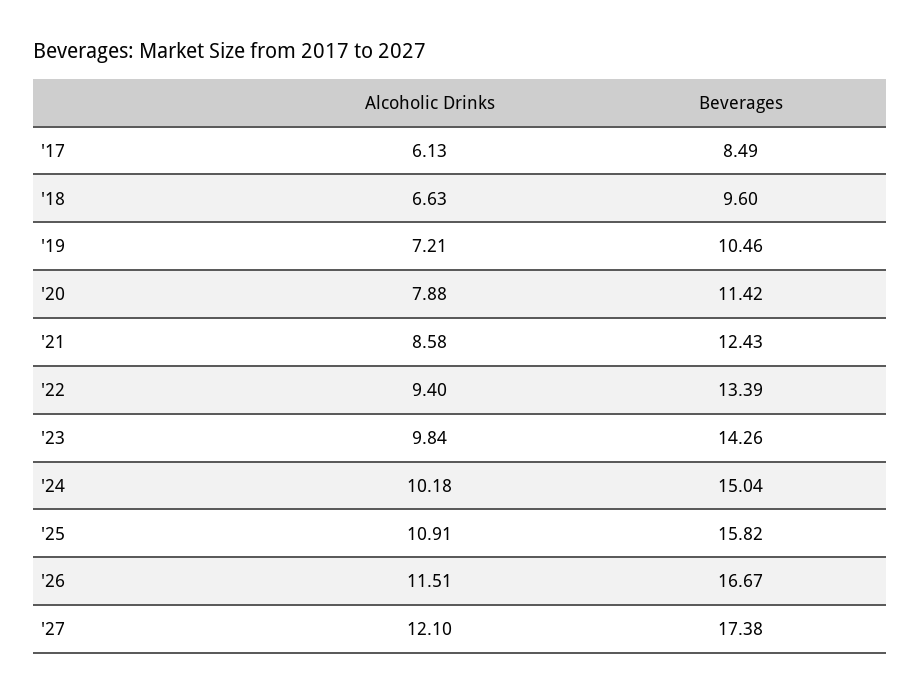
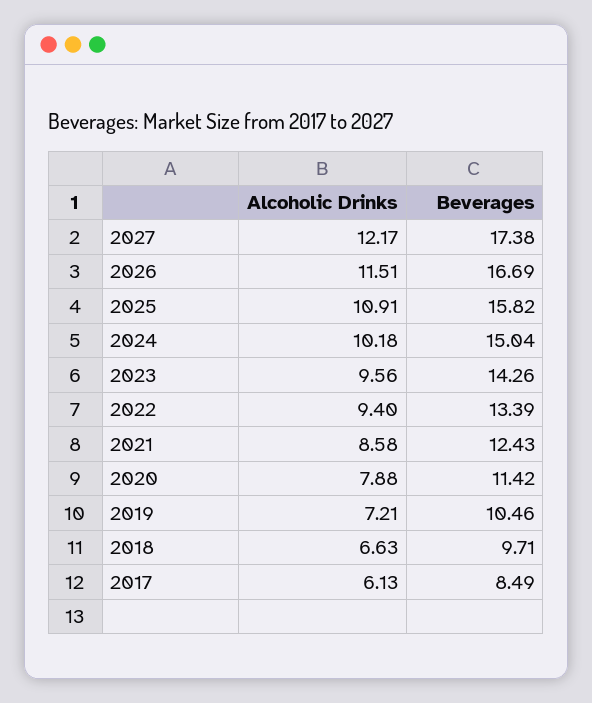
  {
    "Alcoholic Drinks": {
      "'17": 6.13,
      "'18": 6.63,
      "'19": 7.21,
      "'20": 7.88,
      "'21": 8.58,
      "'22": 9.4,
-     "'23": 9.84,
+     "'23": 9.56,
      "'24": 10.18,
      "'25": 10.91,
      "'26": 11.51,
-     "'27": 12.1
+     "'27": 12.17
    },
    "Beverages": {
      "'17": 8.49,
-     "'18": 9.6,
+     "'18": 9.71,
      "'19": 10.46,
      "'20": 11.42,
      "'21": 12.43,
      "'22": 13.39,
      "'23": 14.26,
      "'24": 15.04,
      "'25": 15.82,
-     "'26": 16.67,
+     "'26": 16.69,
      "'27": 17.38
    }
  }

